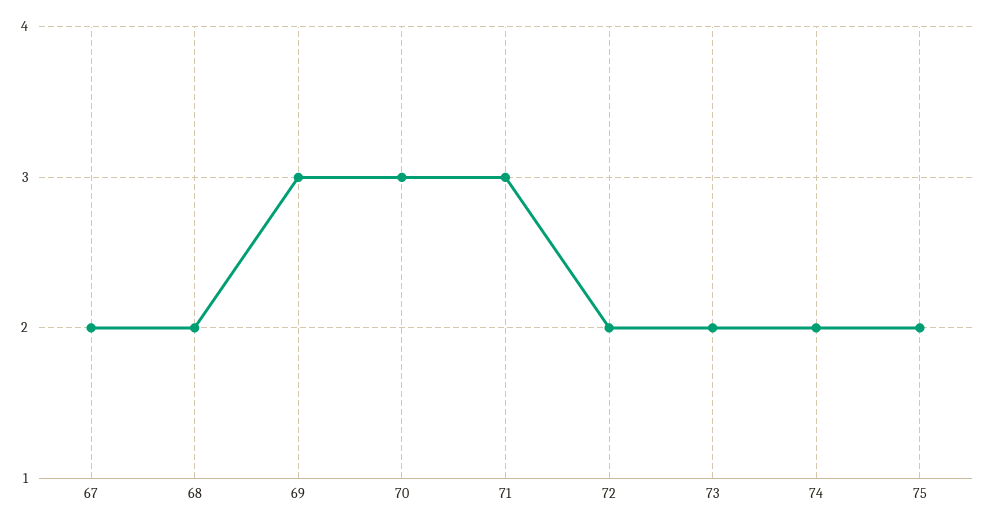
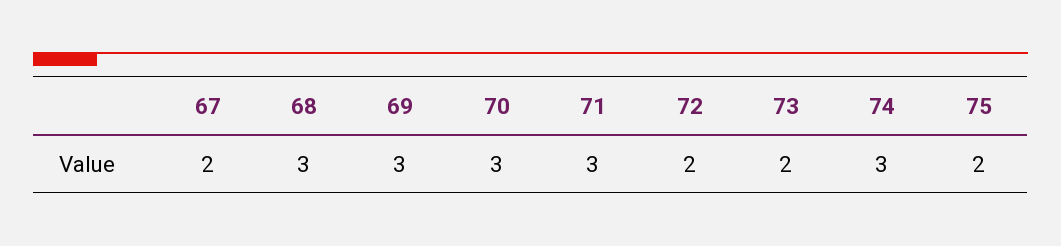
  {
    "67": 2,
-   "68": 2,
+   "68": 3,
    "69": 3,
    "70": 3,
    "71": 3,
    "72": 2,
    "73": 2,
-   "74": 2,
+   "74": 3,
    "75": 2
  }

